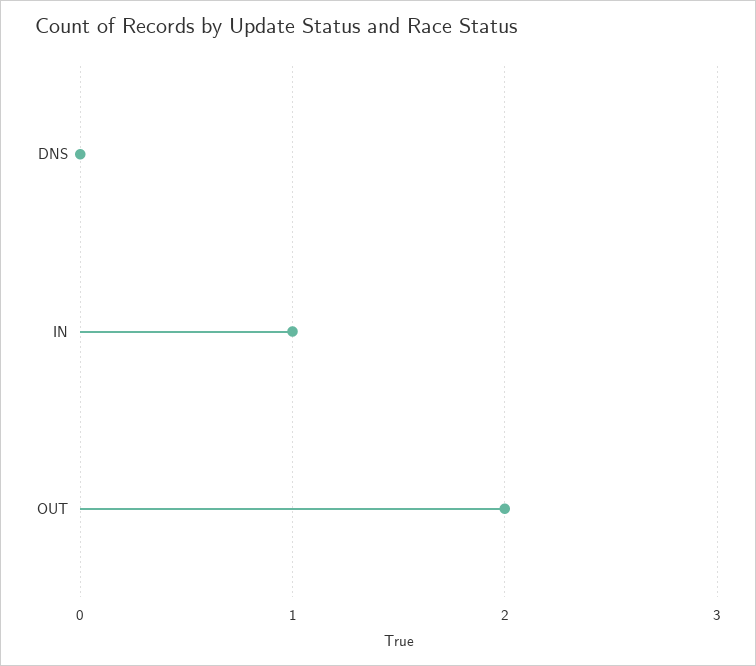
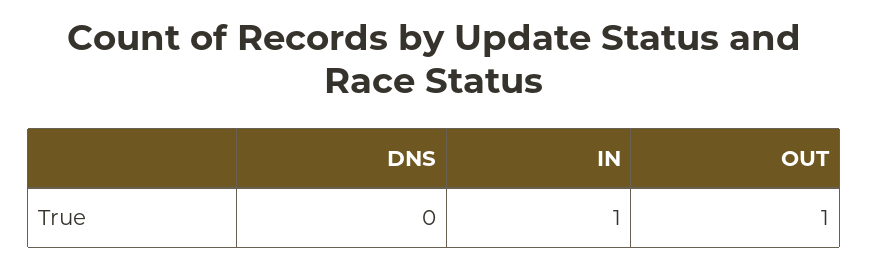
  {
    "DNS": 0,
    "IN": 1,
-   "OUT": 2
+   "OUT": 1
  }

